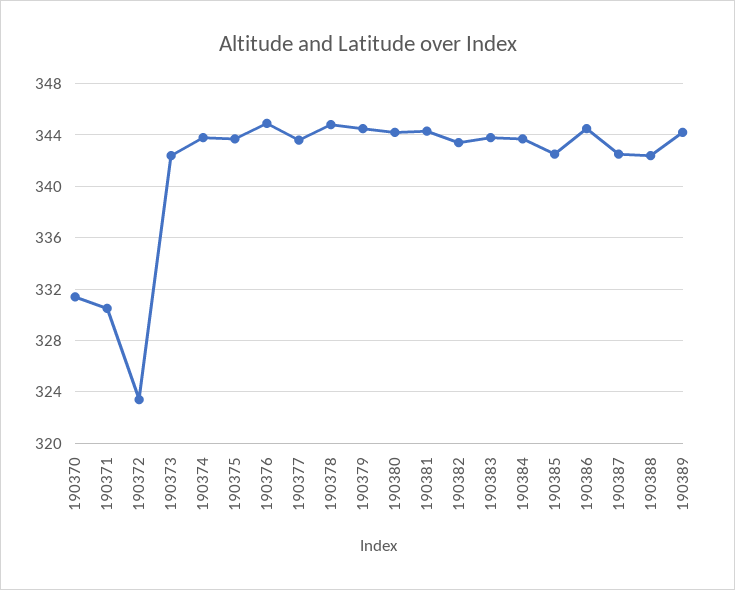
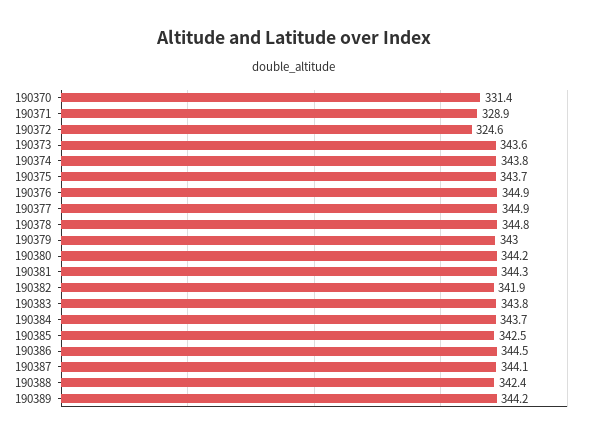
  {
    "190370": 331.4,
-   "190371": 330.5,
+   "190371": 328.9,
-   "190372": 323.5,
+   "190372": 324.6,
-   "190373": 342.5,
+   "190373": 343.6,
    "190374": 343.8,
    "190375": 343.7,
    "190376": 344.9,
-   "190377": 343.5,
+   "190377": 344.9,
    "190378": 344.8,
-   "190379": 344.5,
+   "190379": 343,
    "190380": 344.2,
    "190381": 344.3,
-   "190382": 343.5,
+   "190382": 341.9,
    "190383": 343.8,
    "190384": 343.7,
    "190385": 342.5,
    "190386": 344.5,
-   "190387": 342.5,
+   "190387": 344.1,
    "190388": 342.4,
    "190389": 344.2
  }

